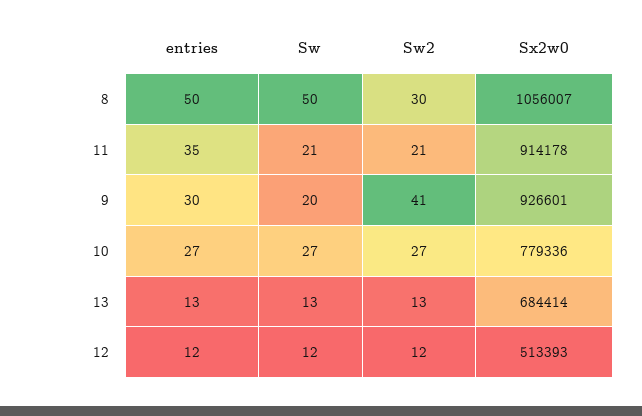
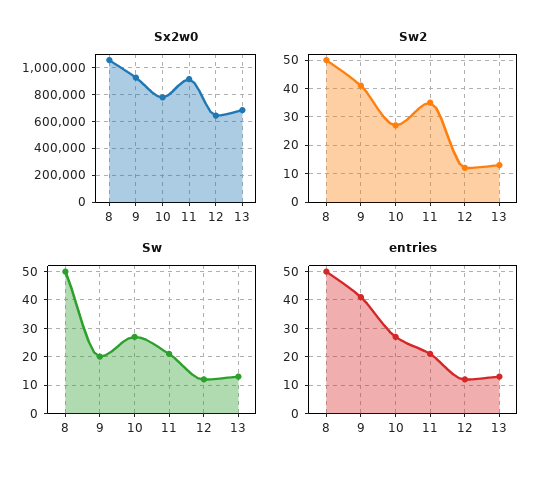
  {
    "entries": {
      "8": 50,
-     "11": 35,
+     "11": 20,
-     "9": 30,
+     "9": 40,
      "10": 27,
      "13": 13,
      "12": 12
    },
    "Sw": {
      "8": 50,
      "11": 21,
      "9": 20,
      "10": 27,
      "13": 13,
      "12": 12
    },
    "Sw2": {
-     "8": 30,
+     "8": 50,
-     "11": 21,
+     "11": 35,
      "9": 41,
      "10": 27,
      "13": 13,
      "12": 12
    },
    "Sx2w0": {
      "8": 1056007,
      "11": 914178,
      "9": 926601,
      "10": 779336,
      "13": 684414,
-     "12": 513393
+     "12": 650000
    }
  }

